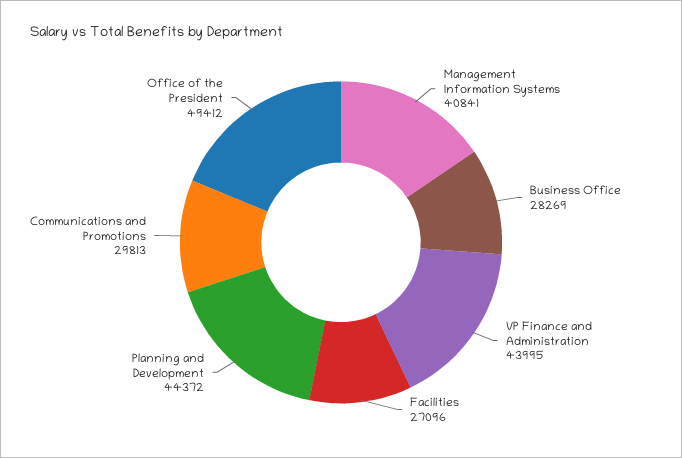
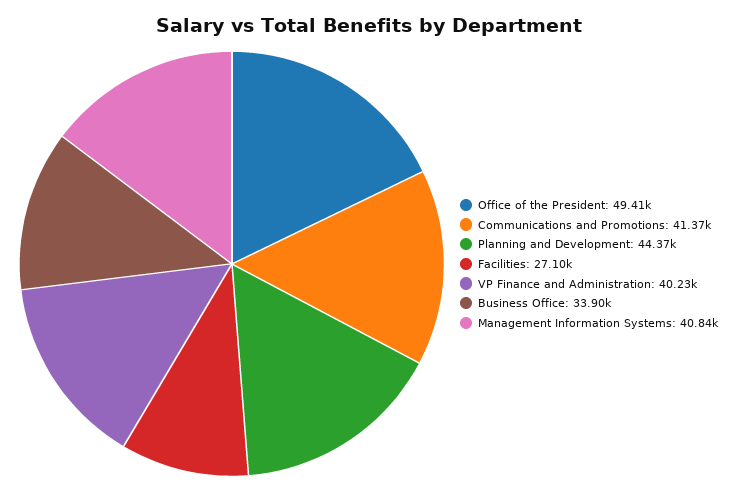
  {
    "Management Information Systems": 40841,
-   "Business Office": 28269,
+   "Business Office": 33900,
-   "VP Finance and Administration": 43995,
+   "VP Finance and Administration": 40230,
    "Facilities": 27096,
    "Planning and Development": 44372,
-   "Communications and Promotions": 29813,
+   "Communications and Promotions": 41370,
    "Office of the President": 49412
  }

